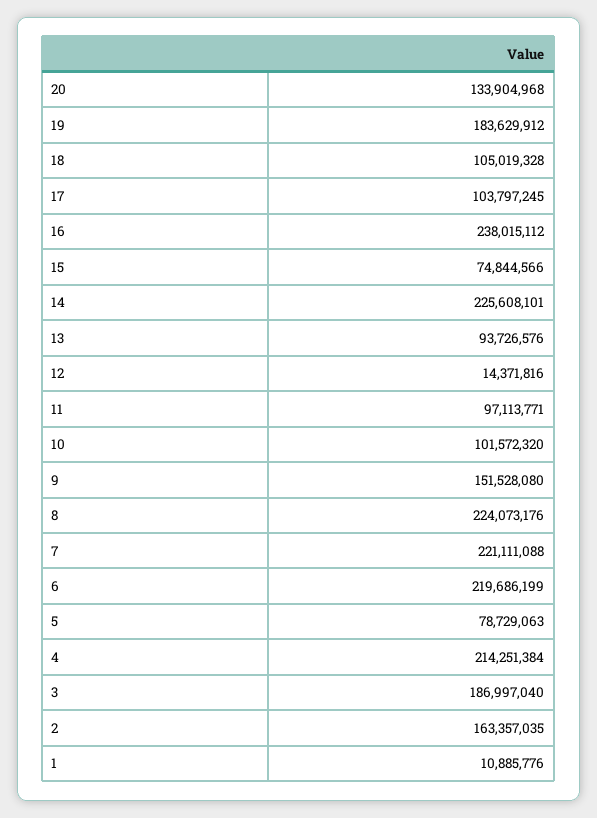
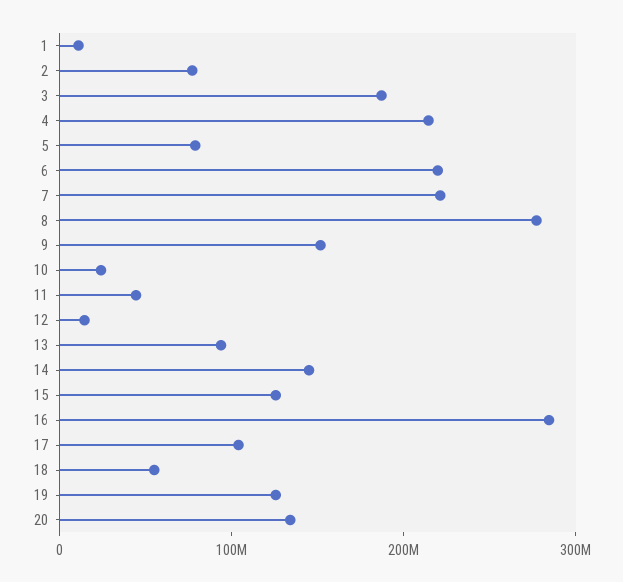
  {
    "20": 133904968,
-   "19": 183629912,
+   "19": 120000000,
-   "18": 105019328,
+   "18": 60000000,
    "17": 103797245,
-   "16": 238015112,
+   "16": 280000000,
-   "15": 74844566,
+   "15": 120000000,
-   "14": 225608101,
+   "14": 140000000,
    "13": 93726576,
    "12": 14371816,
-   "11": 97113771,
+   "11": 40000000,
-   "10": 101572320,
+   "10": 20000000,
    "9": 151528080,
-   "8": 224073176,
+   "8": 280000000,
    "7": 221111088,
    "6": 219686199,
    "5": 78729063,
    "4": 214251384,
    "3": 186997040,
-   "2": 163357035,
+   "2": 80000000,
    "1": 10885776
  }

